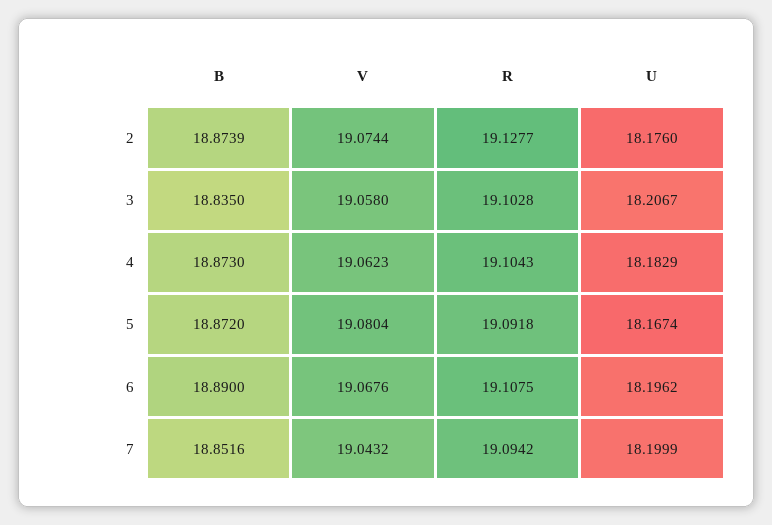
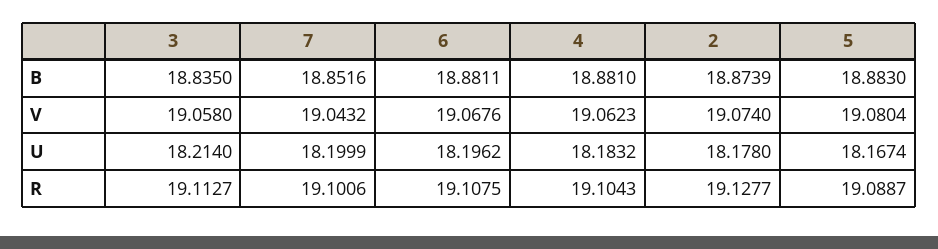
  {
    "B": {
      "2": 18.8739,
      "3": 18.835,
-     "4": 18.873,
+     "4": 18.881,
-     "5": 18.872,
+     "5": 18.883,
-     "6": 18.89,
+     "6": 18.8811,
      "7": 18.8516
    },
    "V": {
-     "2": 19.0744,
+     "2": 19.074,
      "3": 19.058,
      "4": 19.0623,
      "5": 19.0804,
      "6": 19.0676,
      "7": 19.0432
    },
    "R": {
      "2": 19.1277,
-     "3": 19.1028,
+     "3": 19.1127,
      "4": 19.1043,
-     "5": 19.0918,
+     "5": 19.0887,
      "6": 19.1075,
-     "7": 19.0942
+     "7": 19.1006
    },
    "U": {
-     "2": 18.176,
+     "2": 18.178,
-     "3": 18.2067,
+     "3": 18.214,
-     "4": 18.1829,
+     "4": 18.1832,
      "5": 18.1674,
      "6": 18.1962,
      "7": 18.1999
    }
  }

